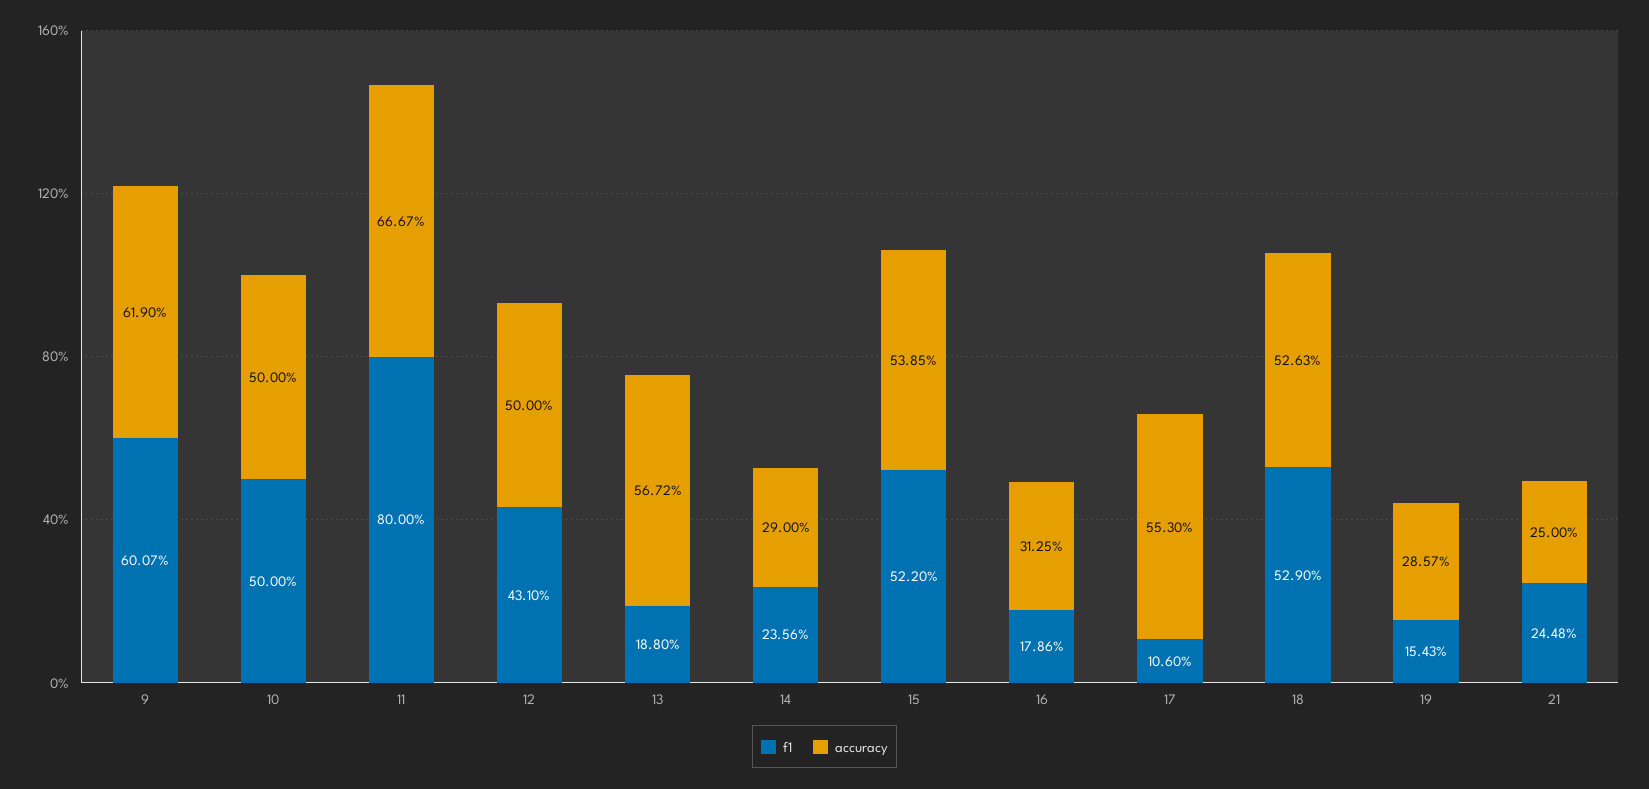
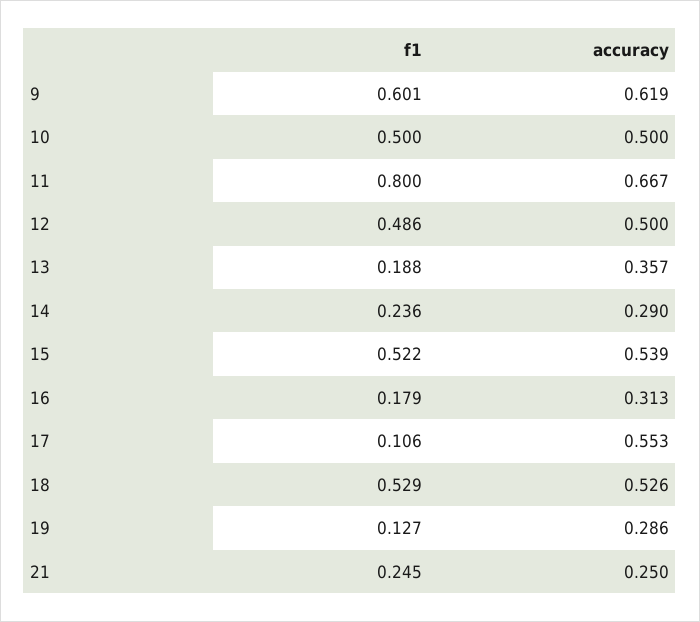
  {
    "f1": {
      "9": 0.6007,
      "10": 0.5,
      "11": 0.8,
-     "12": 0.431,
+     "12": 0.486,
      "13": 0.188,
      "14": 0.2356,
      "15": 0.522,
      "16": 0.1786,
      "17": 0.106,
      "18": 0.529,
-     "19": 0.1543,
+     "19": 0.127,
      "21": 0.2448
    },
    "accuracy": {
      "9": 0.619,
      "10": 0.5,
      "11": 0.6667,
      "12": 0.5,
-     "13": 0.5672,
+     "13": 0.357,
      "14": 0.29,
      "15": 0.5385,
      "16": 0.3125,
      "17": 0.553,
      "18": 0.5263,
      "19": 0.2857,
      "21": 0.25
    }
  }

